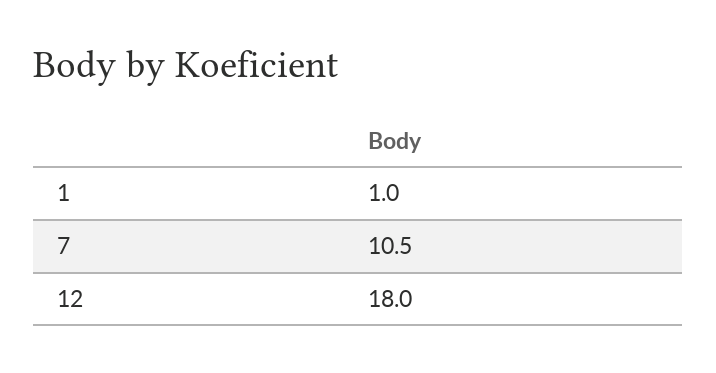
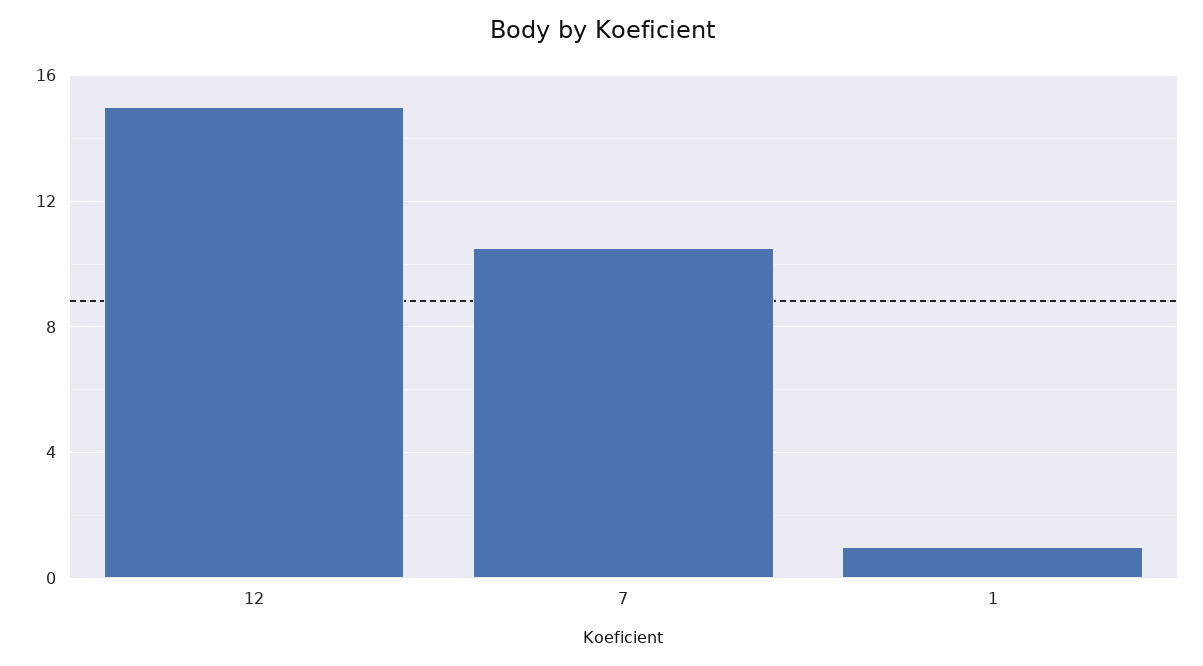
  {
    "1": 1,
    "7": 10.5,
-   "12": 18
+   "12": 15
  }

